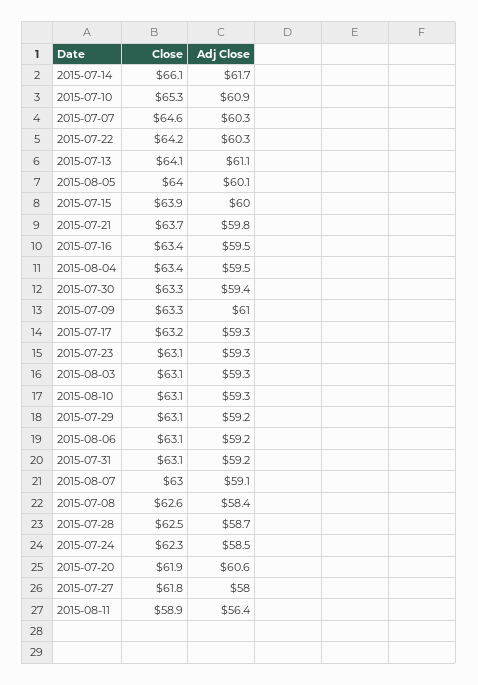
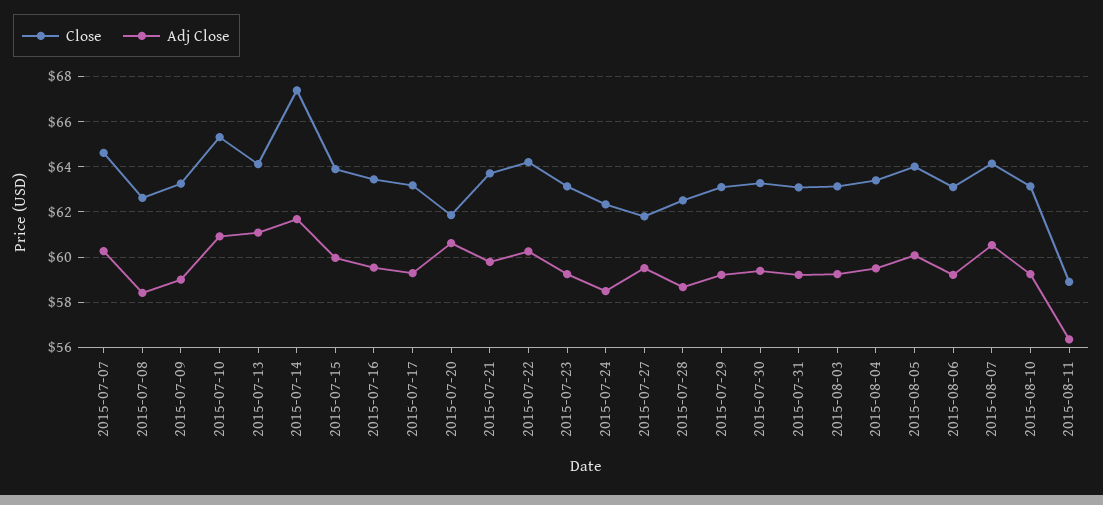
  {
    "Close": {
-     "2015-07-14": 66.1,
+     "2015-07-14": 67.5,
      "2015-07-10": 65.3,
      "2015-07-07": 64.6,
      "2015-07-22": 64.2,
      "2015-07-13": 64.1,
      "2015-08-05": 64,
      "2015-07-15": 63.9,
      "2015-07-21": 63.7,
      "2015-07-16": 63.4,
      "2015-08-04": 63.4,
      "2015-07-30": 63.3,
      "2015-07-09": 63.3,
      "2015-07-17": 63.2,
      "2015-07-23": 63.1,
      "2015-08-03": 63.1,
      "2015-08-10": 63.1,
      "2015-07-29": 63.1,
      "2015-08-06": 63.1,
      "2015-07-31": 63.1,
-     "2015-08-07": 63,
+     "2015-08-07": 64,
      "2015-07-08": 62.6,
      "2015-07-28": 62.5,
      "2015-07-24": 62.3,
      "2015-07-20": 61.9,
      "2015-07-27": 61.8,
      "2015-08-11": 58.9
    },
    "Adj Close": {
      "2015-07-14": 61.7,
      "2015-07-10": 60.9,
      "2015-07-07": 60.3,
      "2015-07-22": 60.3,
      "2015-07-13": 61.1,
      "2015-08-05": 60.1,
      "2015-07-15": 60,
      "2015-07-21": 59.8,
      "2015-07-16": 59.5,
      "2015-08-04": 59.5,
      "2015-07-30": 59.4,
-     "2015-07-09": 61,
+     "2015-07-09": 59,
      "2015-07-17": 59.3,
      "2015-07-23": 59.3,
      "2015-08-03": 59.3,
      "2015-08-10": 59.3,
      "2015-07-29": 59.2,
      "2015-08-06": 59.2,
      "2015-07-31": 59.2,
-     "2015-08-07": 59.1,
+     "2015-08-07": 60.5,
      "2015-07-08": 58.4,
      "2015-07-28": 58.7,
      "2015-07-24": 58.5,
      "2015-07-20": 60.6,
-     "2015-07-27": 58,
+     "2015-07-27": 59.5,
      "2015-08-11": 56.4
    }
  }

